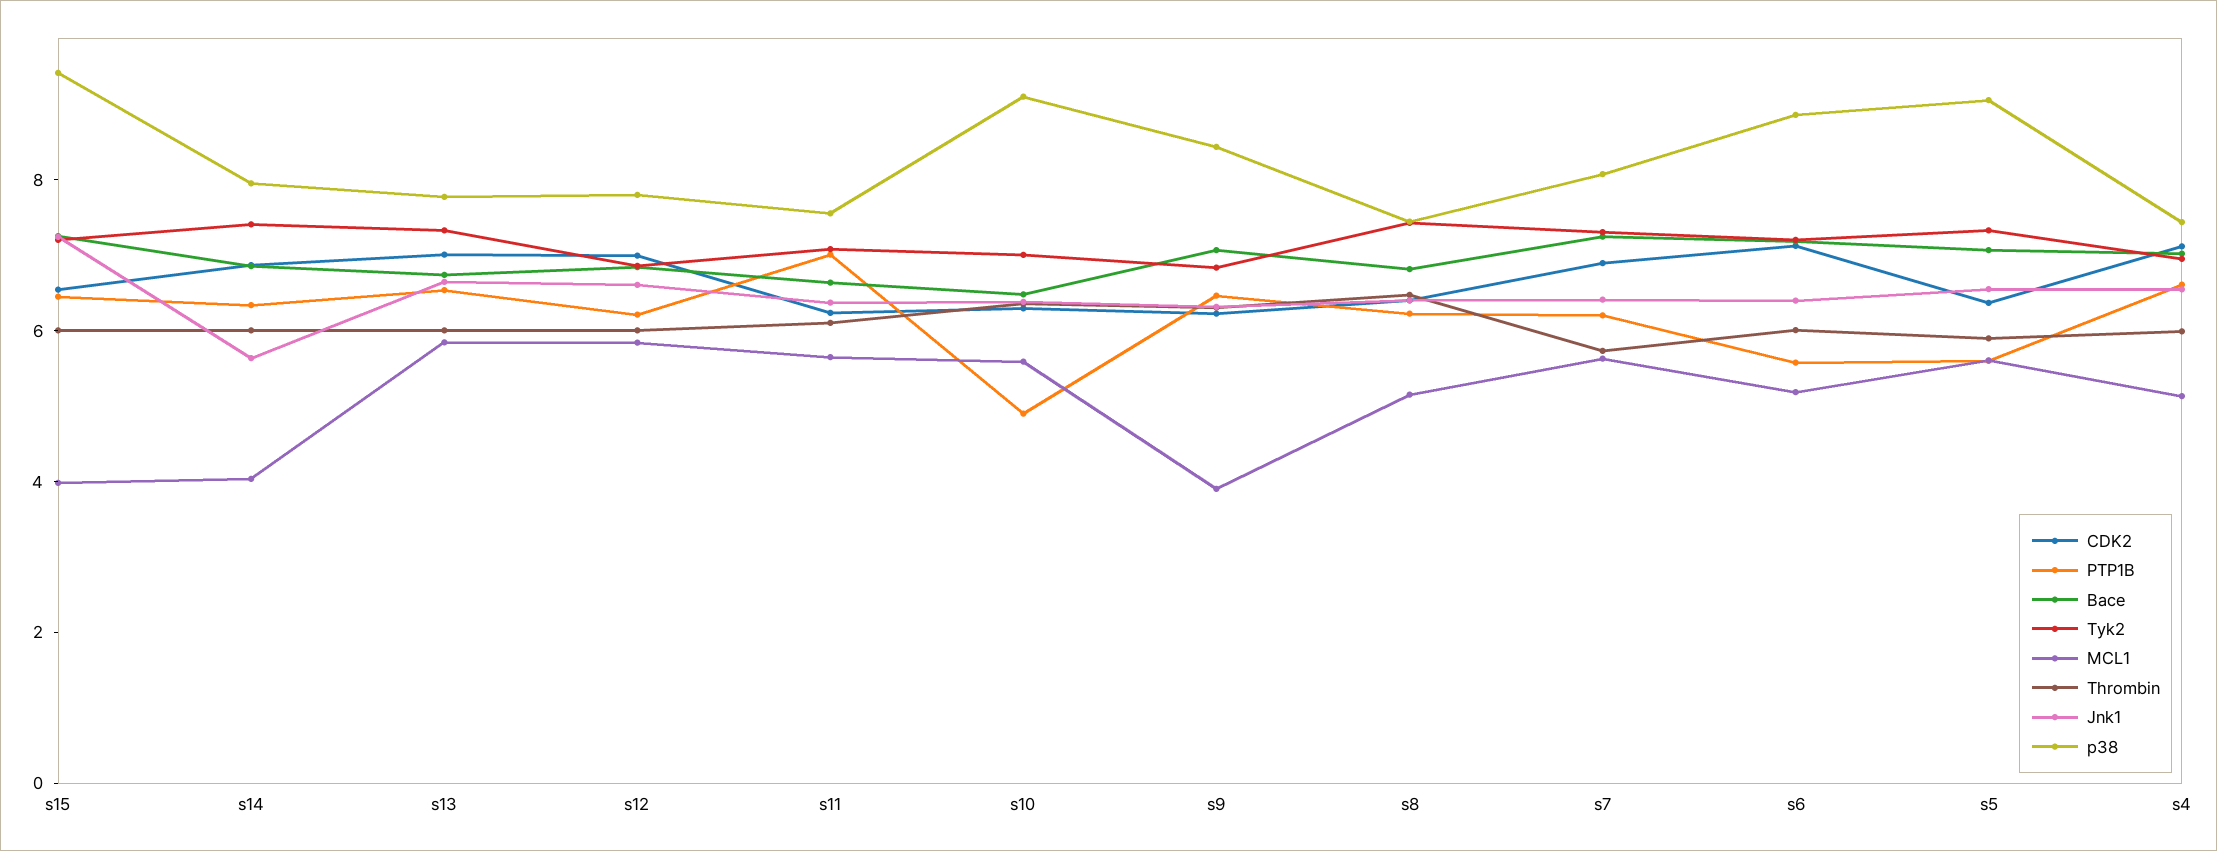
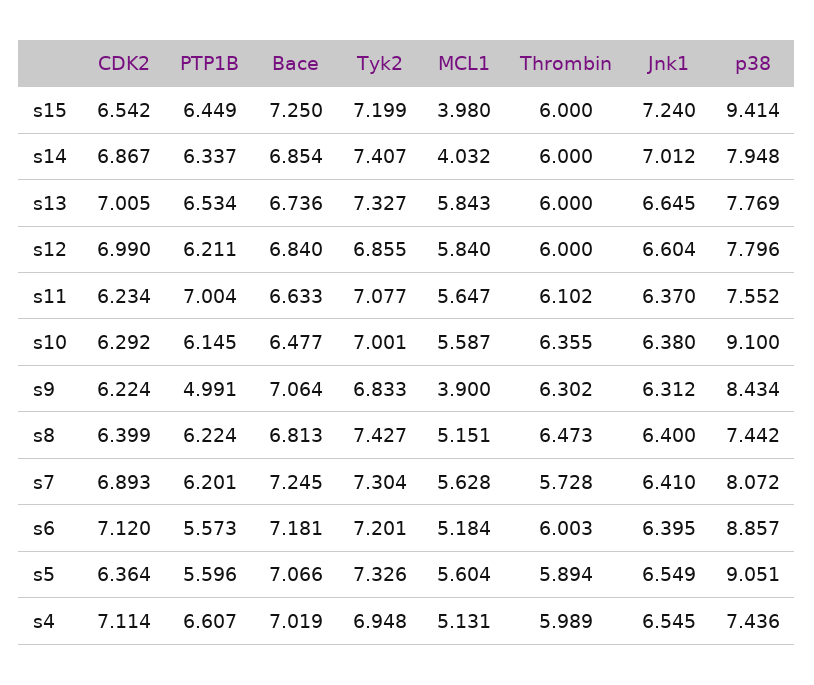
  {
    "CDK2": {
      "s15": 6.542,
      "s14": 6.867,
      "s13": 7.005,
      "s12": 6.99,
      "s11": 6.234,
      "s10": 6.292,
      "s9": 6.224,
      "s8": 6.399,
      "s7": 6.893,
      "s6": 7.12,
      "s5": 6.364,
      "s4": 7.114
    },
    "PTP1B": {
      "s15": 6.449,
      "s14": 6.337,
      "s13": 6.534,
      "s12": 6.211,
      "s11": 7.004,
-     "s10": 5,
+     "s10": 6.145,
-     "s9": 6.5,
+     "s9": 4.991,
      "s8": 6.224,
      "s7": 6.201,
      "s6": 5.573,
      "s5": 5.596,
      "s4": 6.607
    },
    "Bace": {
      "s15": 7.25,
      "s14": 6.854,
      "s13": 6.736,
      "s12": 6.84,
      "s11": 6.633,
      "s10": 6.477,
      "s9": 7.064,
      "s8": 6.813,
      "s7": 7.245,
      "s6": 7.181,
      "s5": 7.066,
      "s4": 7.019
    },
    "Tyk2": {
      "s15": 7.199,
      "s14": 7.407,
      "s13": 7.327,
      "s12": 6.855,
      "s11": 7.077,
      "s10": 7.001,
      "s9": 6.833,
      "s8": 7.427,
      "s7": 7.304,
      "s6": 7.201,
      "s5": 7.326,
      "s4": 6.948
    },
    "MCL1": {
      "s15": 3.98,
      "s14": 4.032,
      "s13": 5.843,
      "s12": 5.84,
      "s11": 5.647,
      "s10": 5.587,
      "s9": 3.9,
      "s8": 5.151,
      "s7": 5.628,
      "s6": 5.184,
      "s5": 5.604,
      "s4": 5.131
    },
    "Thrombin": {
      "s15": 6,
      "s14": 6,
      "s13": 6,
      "s12": 6,
      "s11": 6.102,
      "s10": 6.355,
      "s9": 6.302,
      "s8": 6.473,
      "s7": 5.728,
      "s6": 6.003,
      "s5": 5.894,
      "s4": 5.989
    },
    "Jnk1": {
      "s15": 7.24,
-     "s14": 5.5,
+     "s14": 7.012,
      "s13": 6.645,
      "s12": 6.604,
      "s11": 6.37,
      "s10": 6.38,
      "s9": 6.312,
      "s8": 6.4,
      "s7": 6.41,
      "s6": 6.395,
      "s5": 6.549,
      "s4": 6.545
    },
    "p38": {
      "s15": 9.414,
      "s14": 7.948,
      "s13": 7.769,
      "s12": 7.796,
      "s11": 7.552,
      "s10": 9.1,
      "s9": 8.434,
      "s8": 7.442,
      "s7": 8.072,
      "s6": 8.857,
      "s5": 9.051,
      "s4": 7.436
    }
  }

